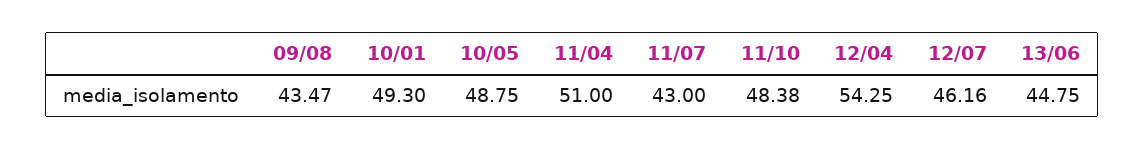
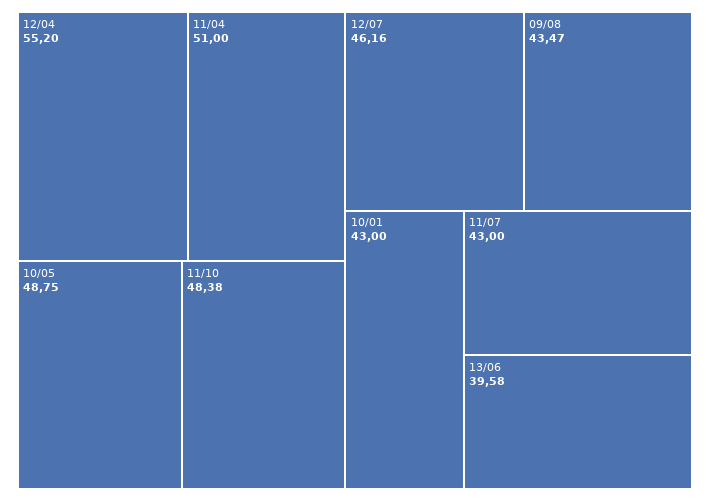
  {
    "09/08": 43.47,
-   "10/01": 49.3,
+   "10/01": 43,
    "10/05": 48.75,
    "11/04": 51,
    "11/07": 43,
    "11/10": 48.38,
-   "12/04": 54.25,
+   "12/04": 55.2,
    "12/07": 46.16,
-   "13/06": 44.75
+   "13/06": 39.58
  }

